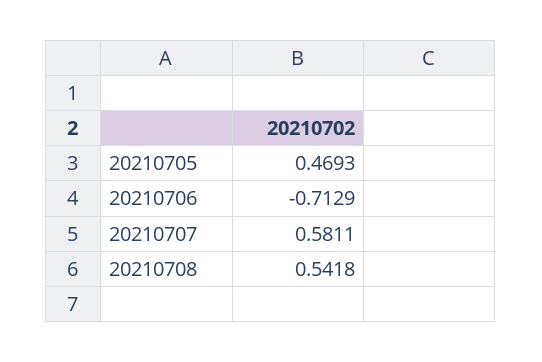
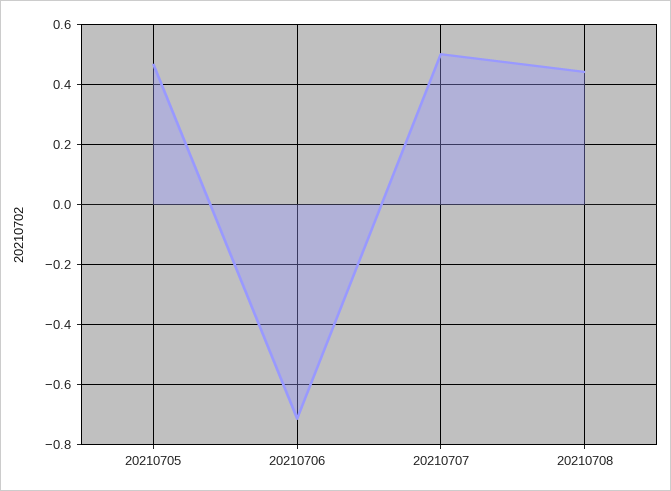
  {
    "20210705": 0.4693,
    "20210706": -0.7129,
-   "20210707": 0.5811,
+   "20210707": 0.5,
-   "20210708": 0.5418
+   "20210708": 0.44
  }

